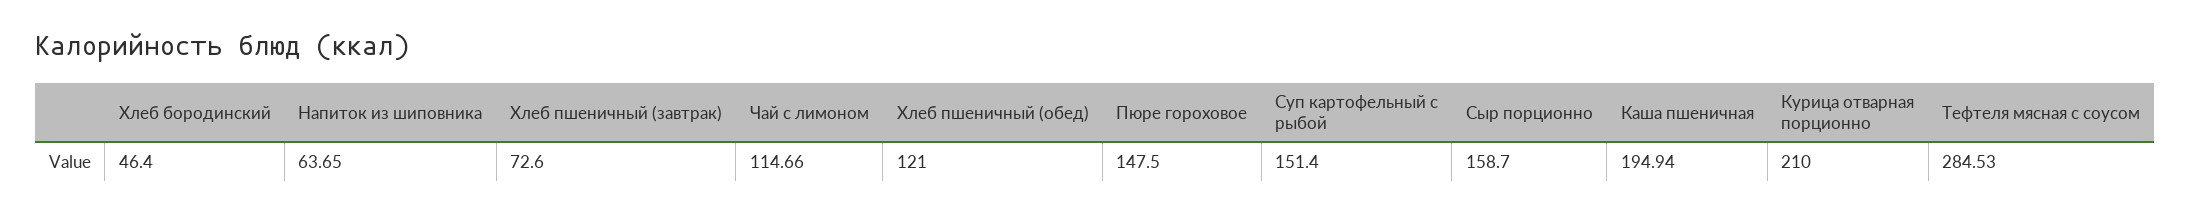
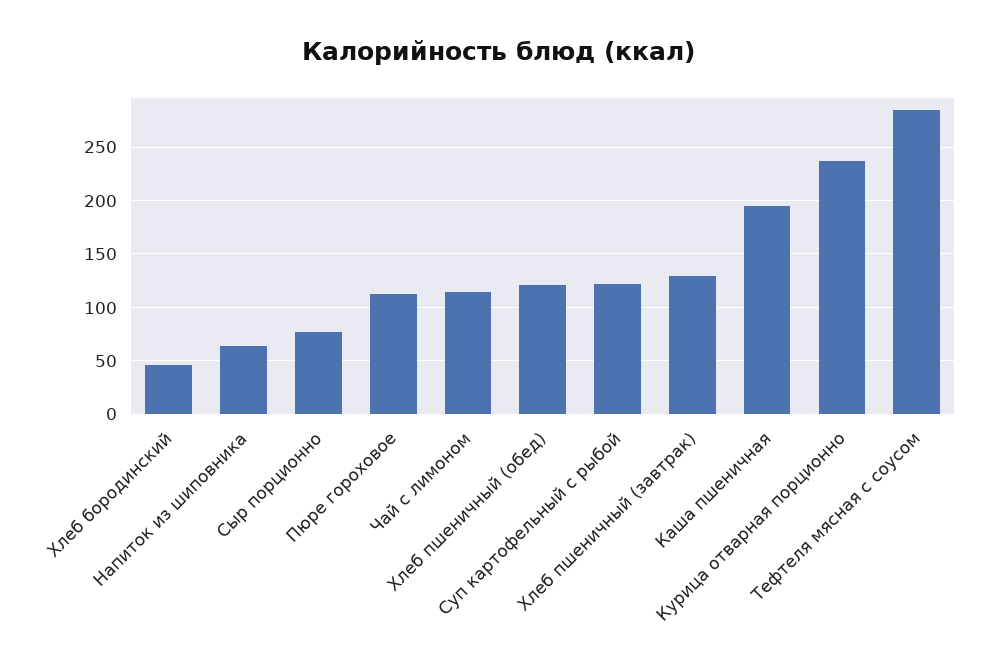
  {
    "Хлеб бородинский": 46.4,
    "Напиток из шиповника": 63.65,
-   "Хлеб пшеничный (завтрак)": 72.6,
+   "Хлеб пшеничный (завтрак)": 130,
    "Чай с лимоном": 114.66,
    "Хлеб пшеничный (обед)": 121,
-   "Пюре гороховое": 147.5,
+   "Пюре гороховое": 110,
-   "Суп картофельный с рыбой": 151.4,
+   "Суп картофельный с рыбой": 120,
-   "Сыр порционно": 158.7,
+   "Сыр порционно": 80,
    "Каша пшеничная": 194.94,
-   "Курица отварная порционно": 210,
+   "Курица отварная порционно": 240,
    "Тефтеля мясная с соусом": 284.53
  }

